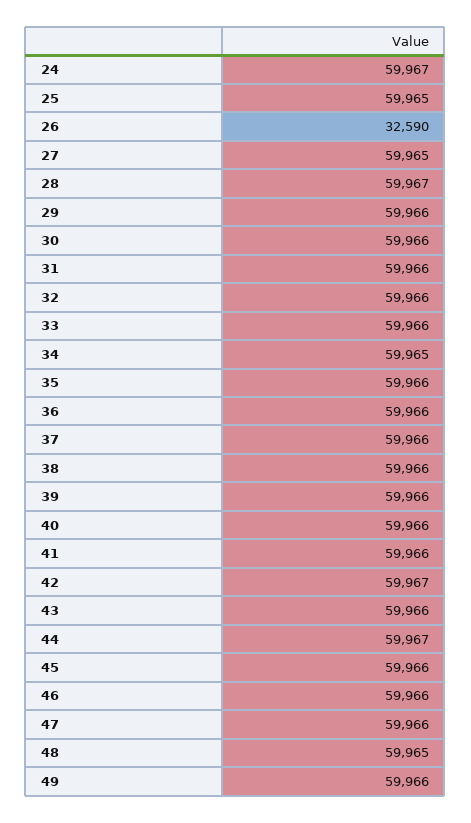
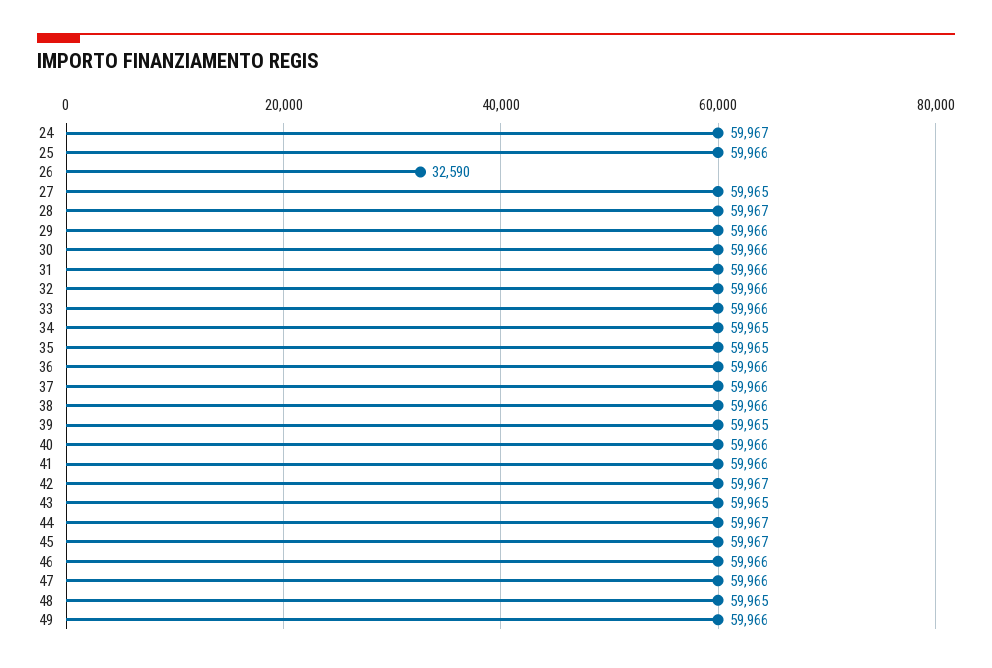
  {
    "24": 59967,
-   "25": 59965,
+   "25": 59966,
    "26": 32590,
    "27": 59965,
    "28": 59967,
    "29": 59966,
    "30": 59966,
    "31": 59966,
    "32": 59966,
    "33": 59966,
    "34": 59965,
-   "35": 59966,
+   "35": 59965,
    "36": 59966,
    "37": 59966,
    "38": 59966,
-   "39": 59966,
+   "39": 59965,
    "40": 59966,
    "41": 59966,
    "42": 59967,
-   "43": 59966,
+   "43": 59965,
    "44": 59967,
-   "45": 59966,
+   "45": 59967,
    "46": 59966,
    "47": 59966,
    "48": 59965,
    "49": 59966
  }

